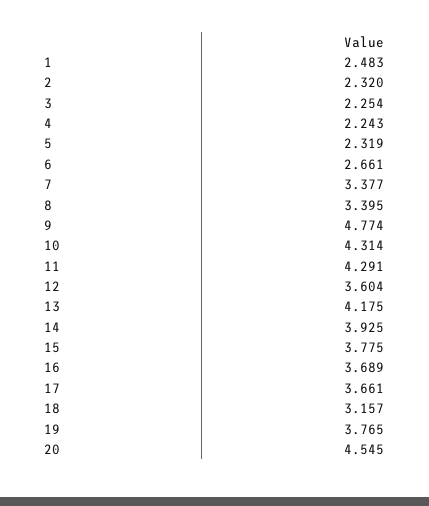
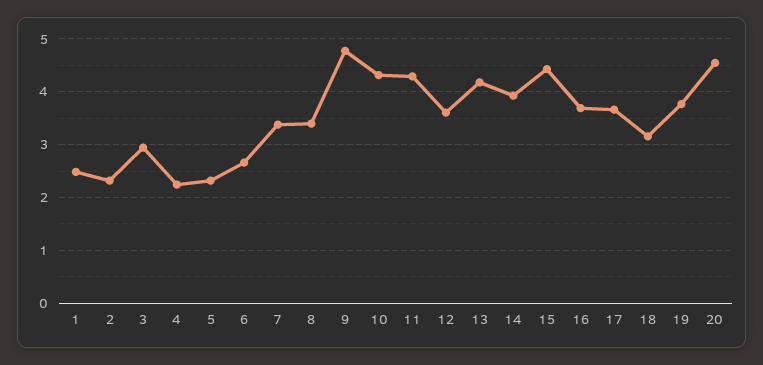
  {
    "1": 2.483,
    "2": 2.32,
-   "3": 2.254,
+   "3": 3,
    "4": 2.243,
    "5": 2.319,
    "6": 2.661,
    "7": 3.377,
    "8": 3.395,
    "9": 4.774,
    "10": 4.314,
    "11": 4.291,
    "12": 3.604,
    "13": 4.175,
    "14": 3.925,
-   "15": 3.775,
+   "15": 4.4,
    "16": 3.689,
    "17": 3.661,
    "18": 3.157,
    "19": 3.765,
    "20": 4.545
  }

